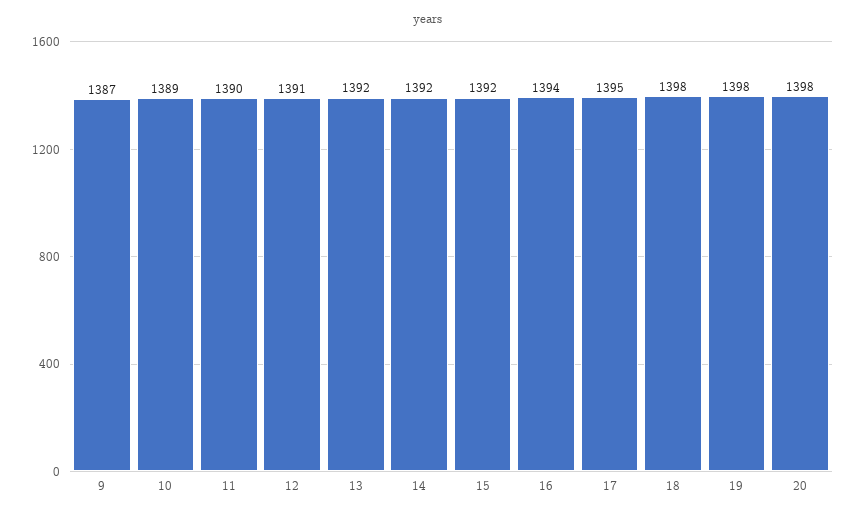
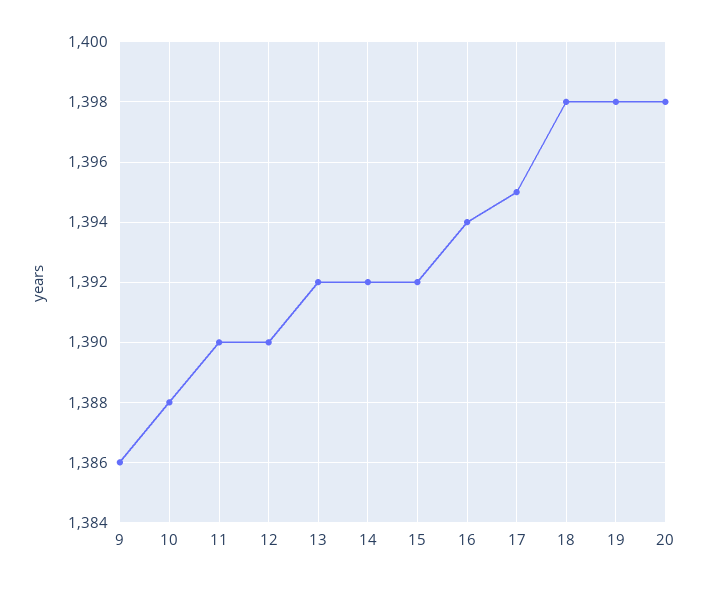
  {
-   "9": 1387,
+   "9": 1386,
-   "10": 1389,
+   "10": 1388,
    "11": 1390,
-   "12": 1391,
+   "12": 1390,
    "13": 1392,
    "14": 1392,
    "15": 1392,
    "16": 1394,
    "17": 1395,
    "18": 1398,
    "19": 1398,
    "20": 1398
  }

